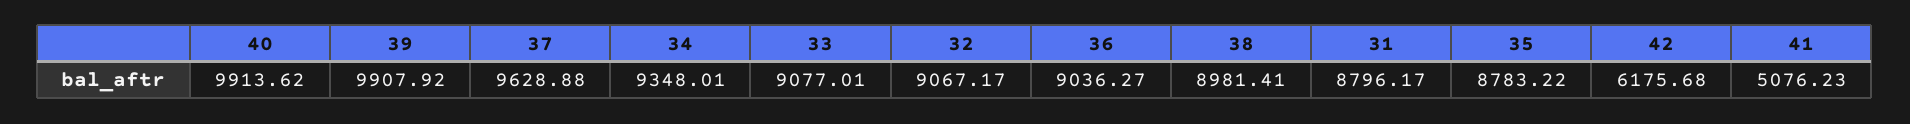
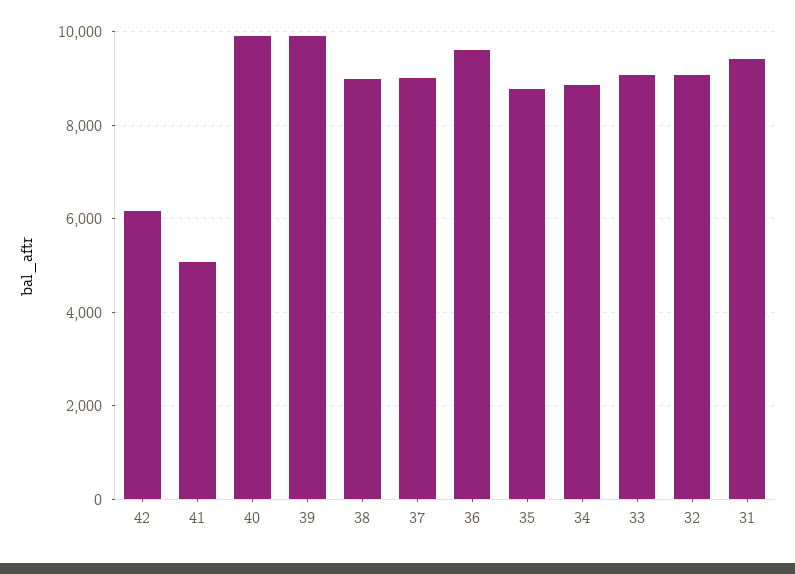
  {
    "40": 9913.62,
    "39": 9907.92,
-   "37": 9628.88,
+   "37": 9000,
-   "34": 9348.01,
+   "34": 8800,
    "33": 9077.01,
    "32": 9067.17,
-   "36": 9036.27,
+   "36": 9600,
    "38": 8981.41,
-   "31": 8796.17,
+   "31": 9400,
    "35": 8783.22,
    "42": 6175.68,
    "41": 5076.23
  }

